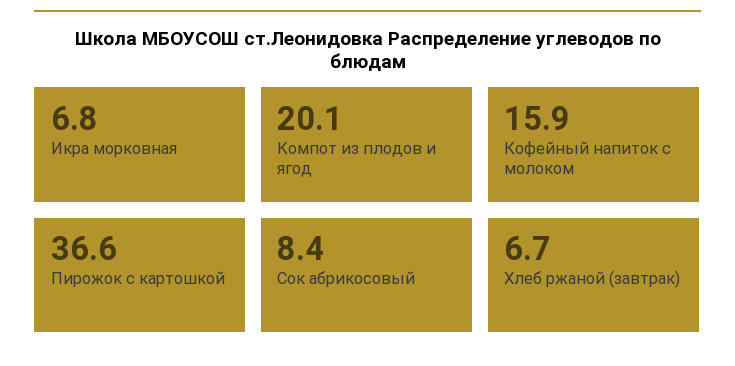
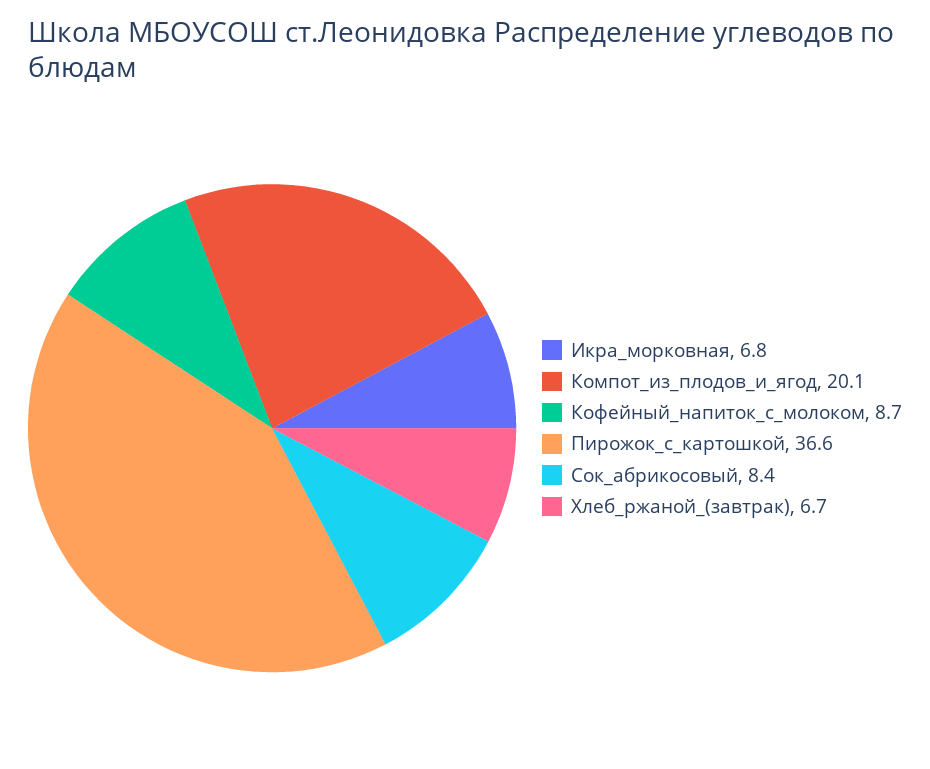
  {
    "Икра морковная": 6.8,
    "Компот из плодов и ягод": 20.1,
-   "Кофейный напиток с молоком": 15.9,
+   "Кофейный напиток с молоком": 8.7,
    "Пирожок с картошкой": 36.6,
    "Сок абрикосовый": 8.4,
    "Хлеб ржаной (завтрак)": 6.7
  }

